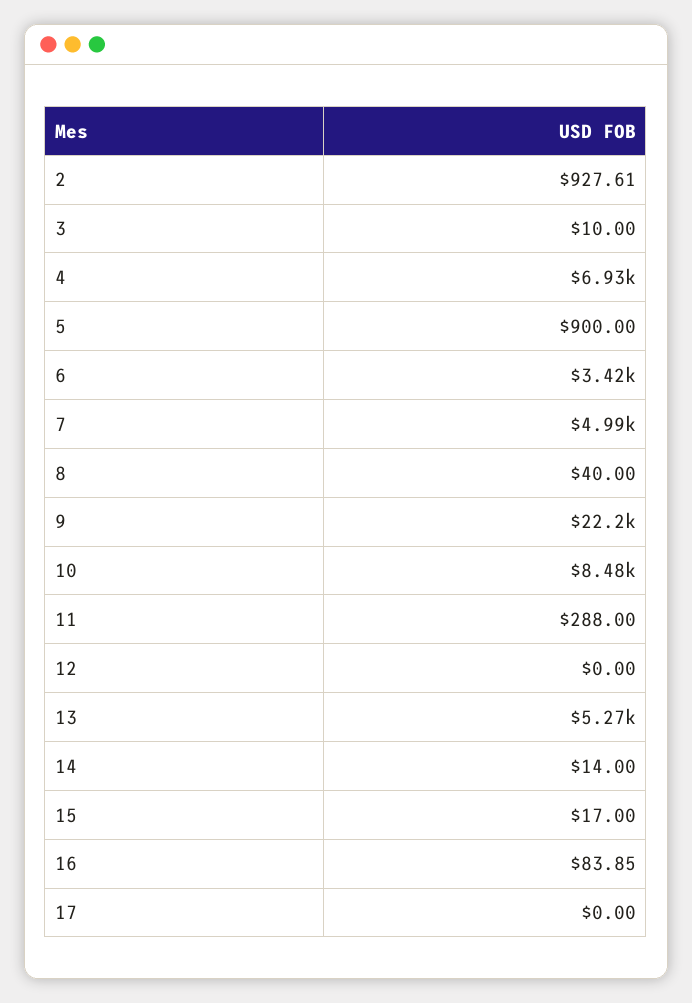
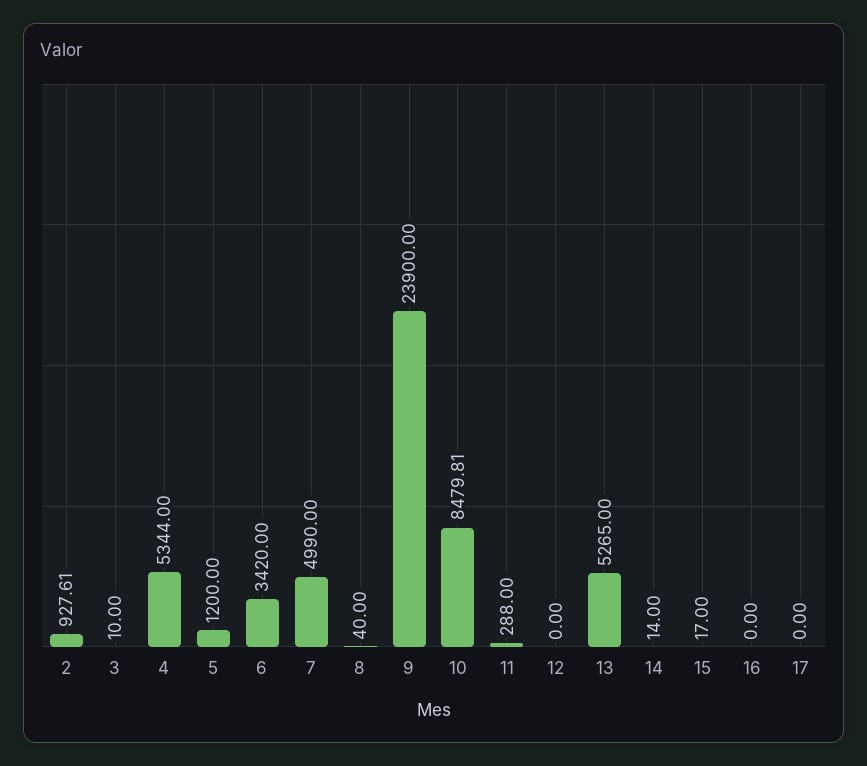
  {
    "2": 927.61,
    "3": 10,
-   "4": 6930,
+   "4": 5344,
-   "5": 900,
+   "5": 1200,
    "6": 3420,
    "7": 4990,
    "8": 40,
-   "9": 22200,
+   "9": 23900,
    "10": 8479.81,
    "11": 288,
    "12": 0,
    "13": 5265,
    "14": 14,
    "15": 17,
-   "16": 83.85,
+   "16": 0,
    "17": 0
  }

